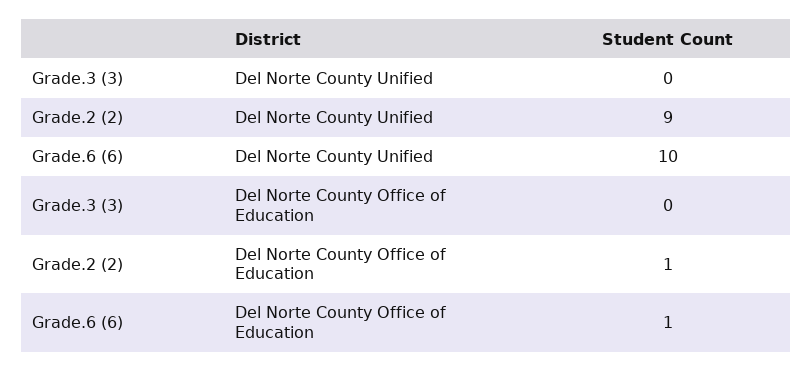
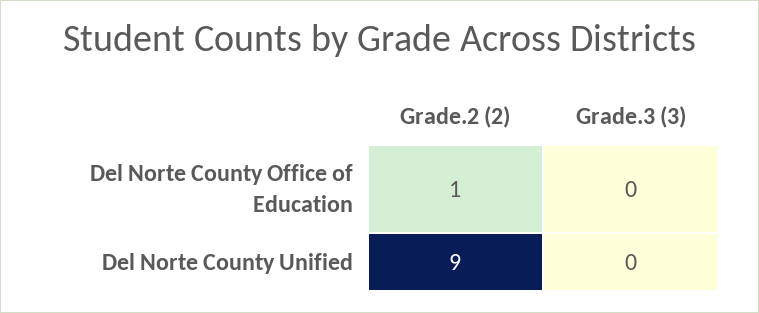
  {
    "Grade.3 (3)": {
      "Del Norte County Unified": 0,
      "Del Norte County Office of Education": 0
    },
    "Grade.2 (2)": {
      "Del Norte County Unified": 9,
      "Del Norte County Office of Education": 1
-   },
+   }
-   "Grade.6 (6)": {
-     "Del Norte County Unified": 10,
-     "Del Norte County Office of Education": 1
-   }
  }

